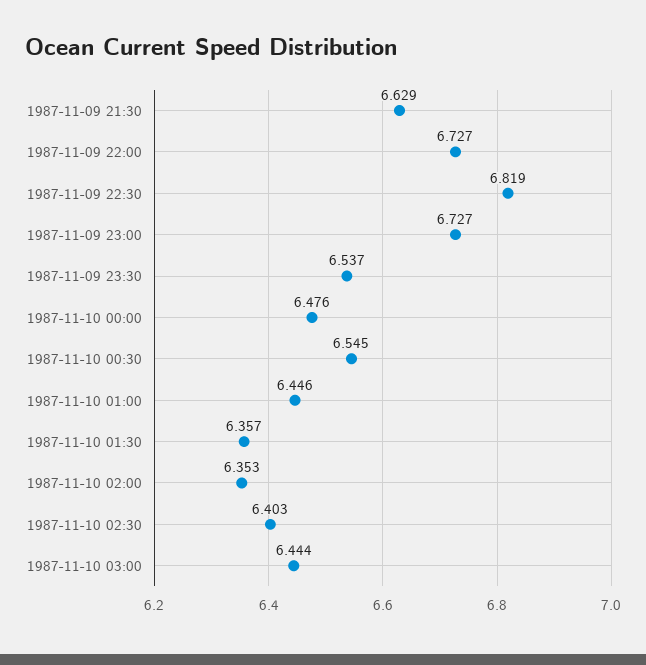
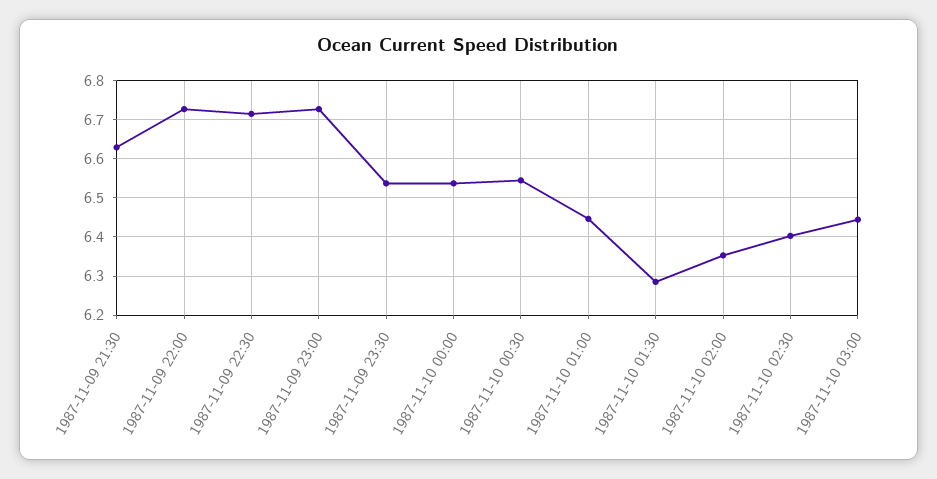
  {
    "1987-11-09 21:30": 6.629,
    "1987-11-09 22:00": 6.727,
-   "1987-11-09 22:30": 6.819,
+   "1987-11-09 22:30": 6.72,
    "1987-11-09 23:00": 6.727,
    "1987-11-09 23:30": 6.537,
-   "1987-11-10 00:00": 6.476,
+   "1987-11-10 00:00": 6.54,
    "1987-11-10 00:30": 6.545,
    "1987-11-10 01:00": 6.446,
-   "1987-11-10 01:30": 6.357,
+   "1987-11-10 01:30": 6.28,
    "1987-11-10 02:00": 6.353,
    "1987-11-10 02:30": 6.403,
    "1987-11-10 03:00": 6.444
  }

